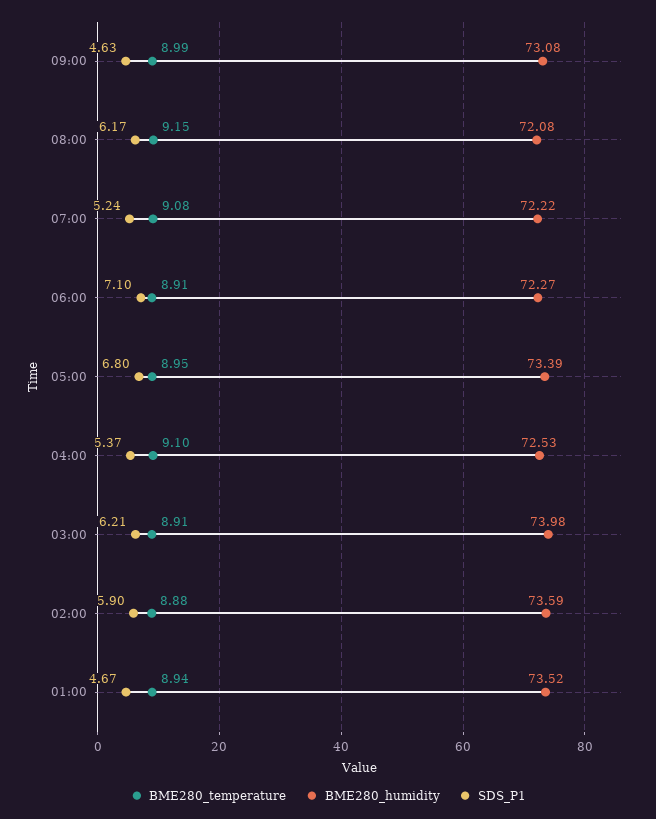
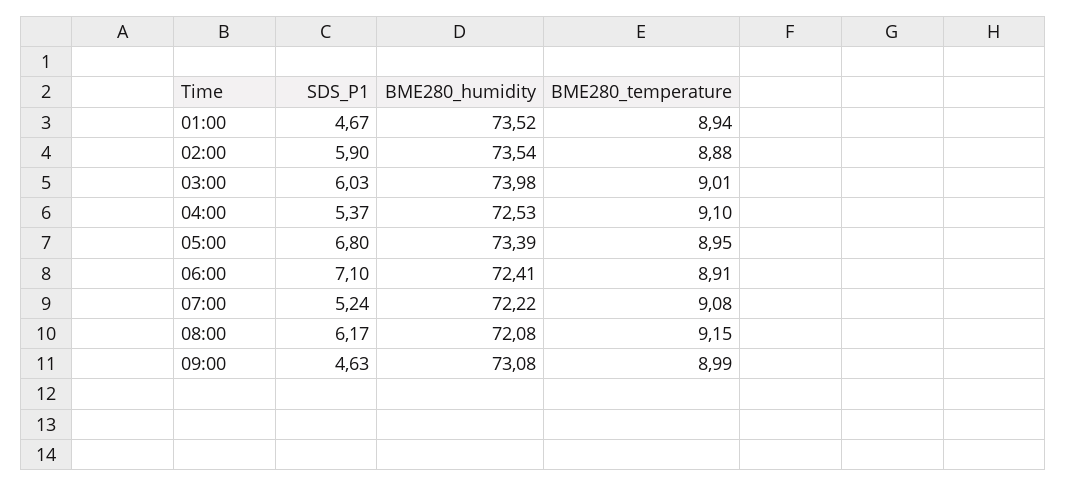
  {
    "BME280_temperature": {
      "09:00": 8.99,
      "08:00": 9.15,
      "07:00": 9.08,
      "06:00": 8.91,
      "05:00": 8.95,
      "04:00": 9.1,
-     "03:00": 8.91,
+     "03:00": 9.01,
      "02:00": 8.88,
      "01:00": 8.94
    },
    "BME280_humidity": {
      "09:00": 73.08,
      "08:00": 72.08,
      "07:00": 72.22,
-     "06:00": 72.27,
+     "06:00": 72.41,
      "05:00": 73.39,
      "04:00": 72.53,
      "03:00": 73.98,
-     "02:00": 73.59,
+     "02:00": 73.54,
      "01:00": 73.52
    },
    "SDS_P1": {
      "09:00": 4.63,
      "08:00": 6.17,
      "07:00": 5.24,
      "06:00": 7.1,
      "05:00": 6.8,
      "04:00": 5.37,
-     "03:00": 6.21,
+     "03:00": 6.03,
      "02:00": 5.9,
      "01:00": 4.67
    }
  }

